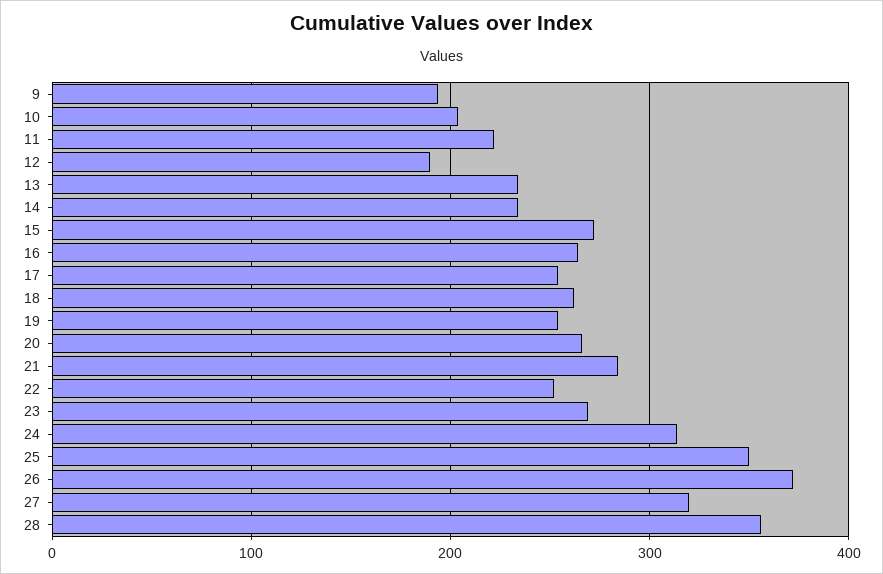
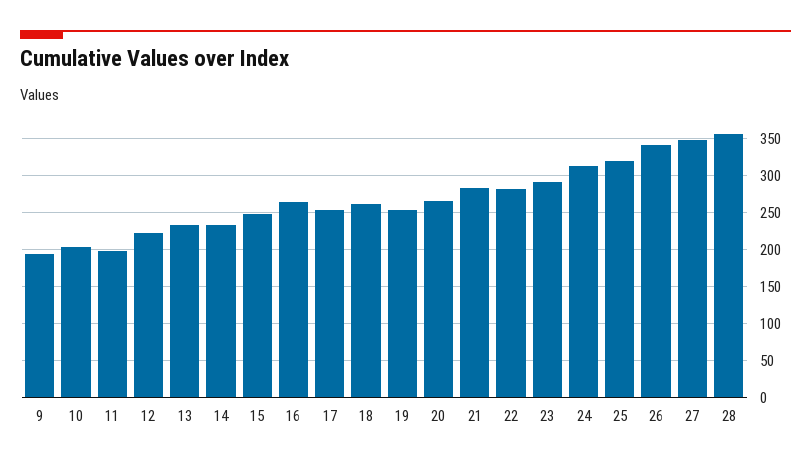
  {
    "9": 190,
    "10": 200,
-   "11": 220,
+   "11": 200,
-   "12": 190,
+   "12": 220,
    "13": 230,
    "14": 230,
-   "15": 270,
+   "15": 250,
    "16": 260,
    "17": 250,
    "18": 260,
    "19": 250,
    "20": 270,
    "21": 280,
-   "22": 250,
+   "22": 280,
-   "23": 270,
+   "23": 290,
    "24": 310,
-   "25": 350,
+   "25": 320,
-   "26": 370,
+   "26": 340,
-   "27": 320,
+   "27": 350,
    "28": 360
  }

